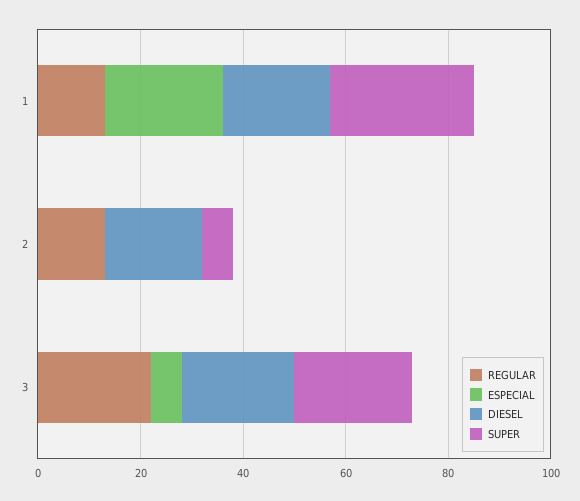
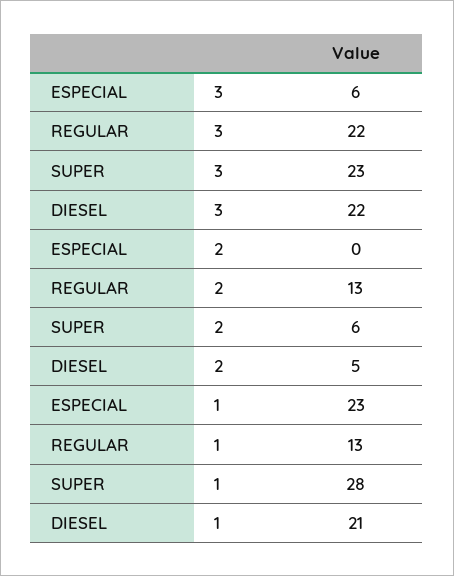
  {
    "REGULAR": {
      "1": 13,
      "2": 13,
      "3": 22
    },
    "ESPECIAL": {
      "1": 23,
      "2": 0,
      "3": 6
    },
    "DIESEL": {
      "1": 21,
-     "2": 20,
+     "2": 5,
      "3": 22
    },
    "SUPER": {
      "1": 28,
      "2": 6,
      "3": 23
    }
  }

